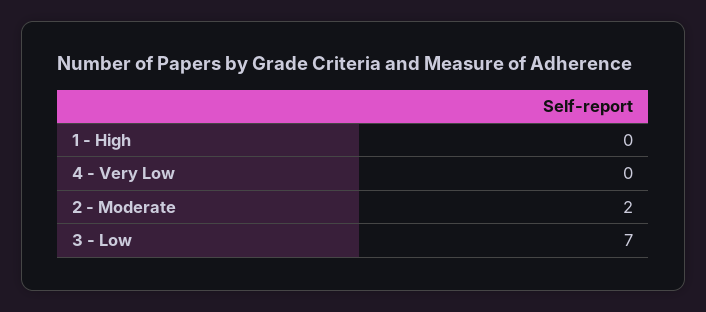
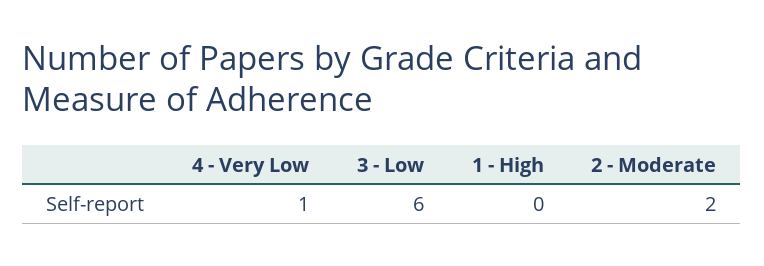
  {
    "1 - High": 0,
-   "4 - Very Low": 0,
+   "4 - Very Low": 1,
    "2 - Moderate": 2,
-   "3 - Low": 7
+   "3 - Low": 6
  }

